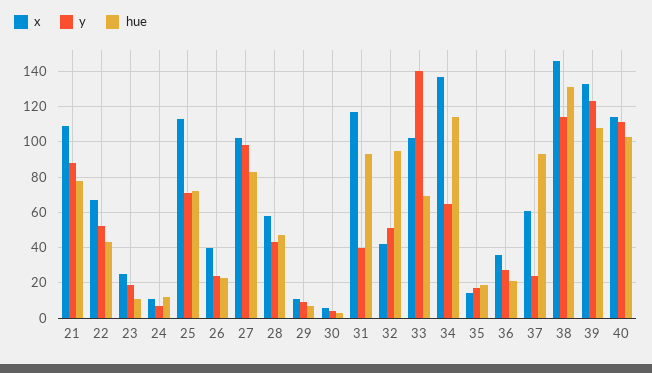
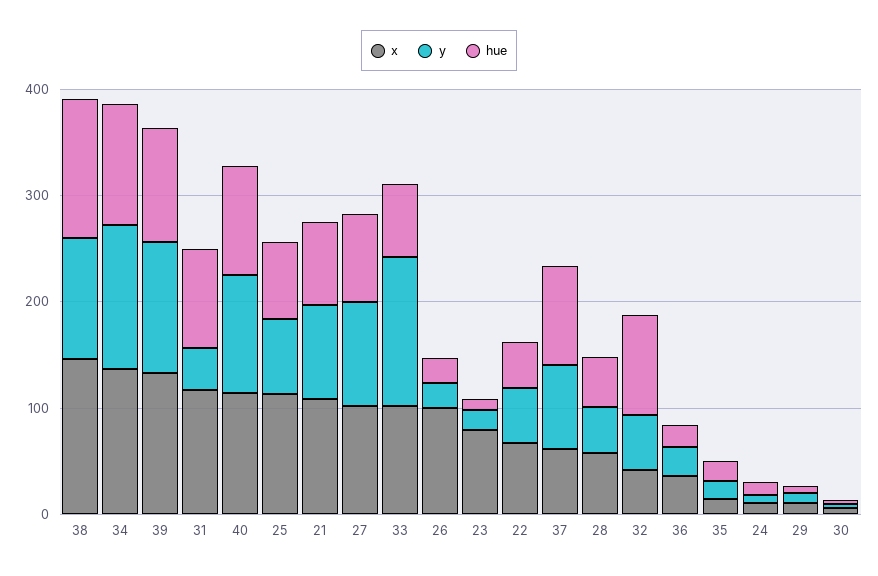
  {
    "x": {
      "21": 110,
      "22": 65,
-     "23": 25,
+     "23": 80,
      "24": 10,
      "25": 115,
-     "26": 40,
+     "26": 100,
      "27": 100,
      "28": 60,
      "29": 10,
      "30": 5,
      "31": 115,
      "32": 40,
      "33": 100,
      "34": 135,
      "35": 15,
      "36": 35,
      "37": 60,
      "38": 145,
      "39": 135,
      "40": 115
    },
    "y": {
      "21": 90,
      "22": 50,
      "23": 20,
      "24": 5,
      "25": 70,
      "26": 25,
      "27": 100,
      "28": 45,
      "29": 10,
      "30": 5,
      "31": 40,
      "32": 50,
      "33": 140,
-     "34": 65,
+     "34": 140,
      "35": 15,
      "36": 25,
-     "37": 25,
+     "37": 80,
      "38": 115,
      "39": 125,
      "40": 110
    },
    "hue": {
      "21": 80,
      "22": 45,
      "23": 10,
      "24": 10,
      "25": 70,
      "26": 25,
      "27": 85,
      "28": 45,
      "29": 5,
      "30": 5,
      "31": 95,
      "32": 95,
      "33": 70,
      "34": 115,
      "35": 20,
      "36": 20,
      "37": 95,
      "38": 130,
      "39": 110,
      "40": 105
    }
  }

